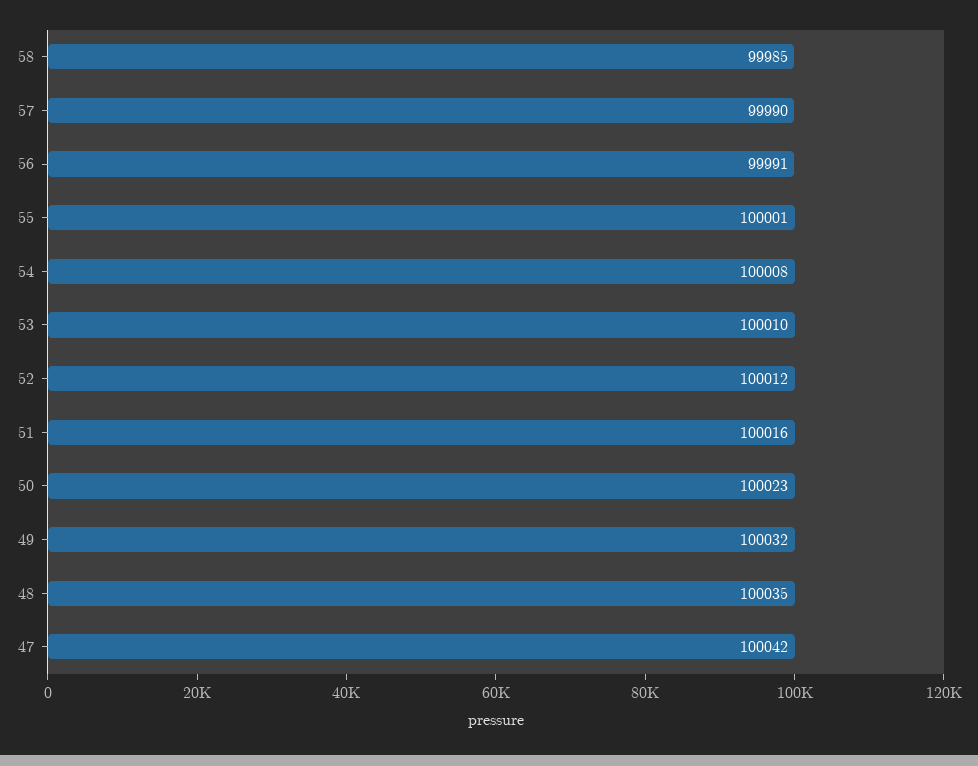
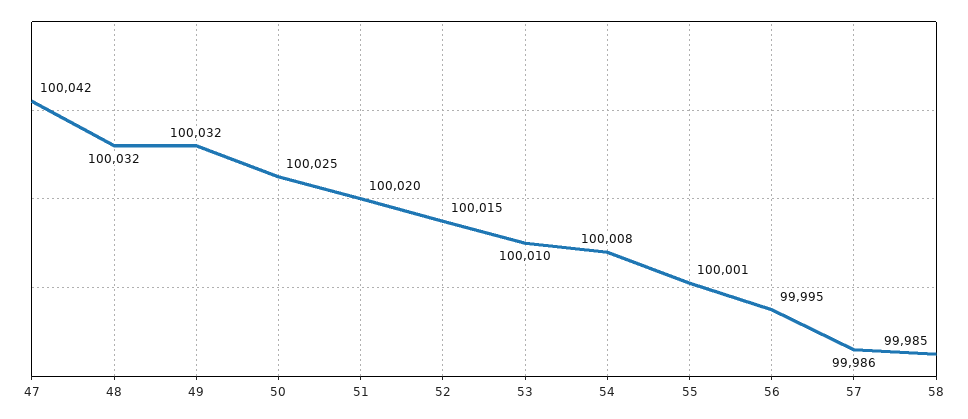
  {
    "58": 99985,
-   "57": 99990,
+   "57": 99986,
-   "56": 99991,
+   "56": 99995,
    "55": 100001,
    "54": 100008,
    "53": 100010,
-   "52": 100012,
+   "52": 100015,
-   "51": 100016,
+   "51": 100020,
-   "50": 100023,
+   "50": 100025,
    "49": 100032,
-   "48": 100035,
+   "48": 100032,
    "47": 100042
  }

